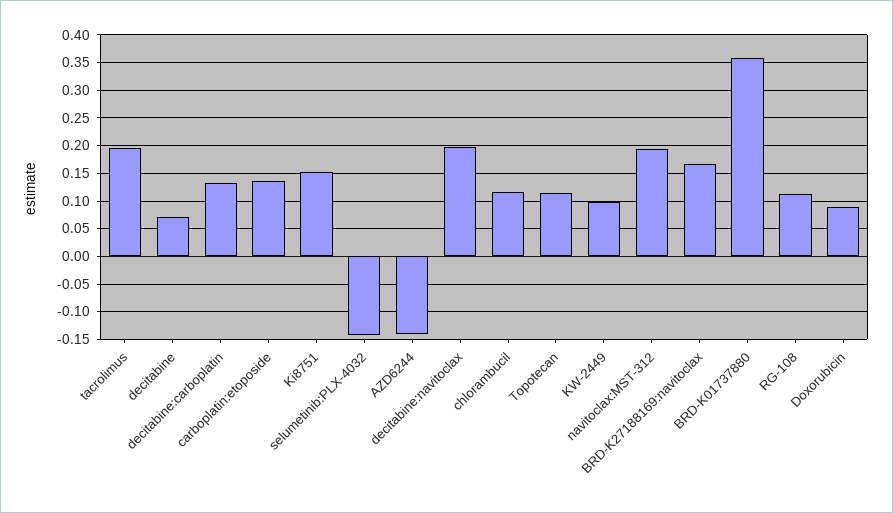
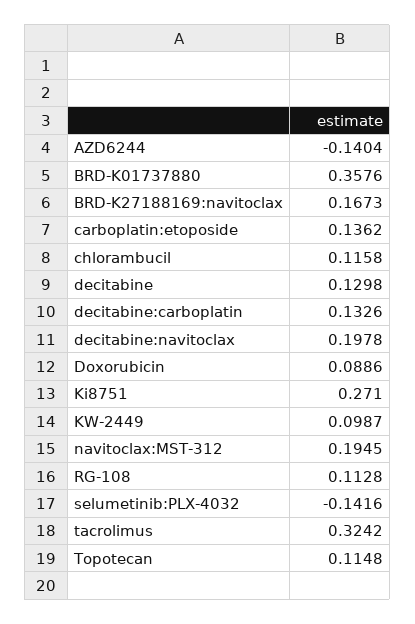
  {
-   "tacrolimus": 0.2,
+   "tacrolimus": 0.3242,
-   "decitabine": 0.075,
+   "decitabine": 0.1298,
    "decitabine:carboplatin": 0.1326,
    "carboplatin:etoposide": 0.1362,
-   "Ki8751": 0.15,
+   "Ki8751": 0.271,
    "selumetinib:PLX-4032": -0.1416,
    "AZD6244": -0.1404,
    "decitabine:navitoclax": 0.1978,
    "chlorambucil": 0.1158,
    "Topotecan": 0.1148,
    "KW-2449": 0.0987,
    "navitoclax:MST-312": 0.1945,
    "BRD-K27188169:navitoclax": 0.1673,
    "BRD-K01737880": 0.3576,
    "RG-108": 0.1128,
    "Doxorubicin": 0.0886
  }

